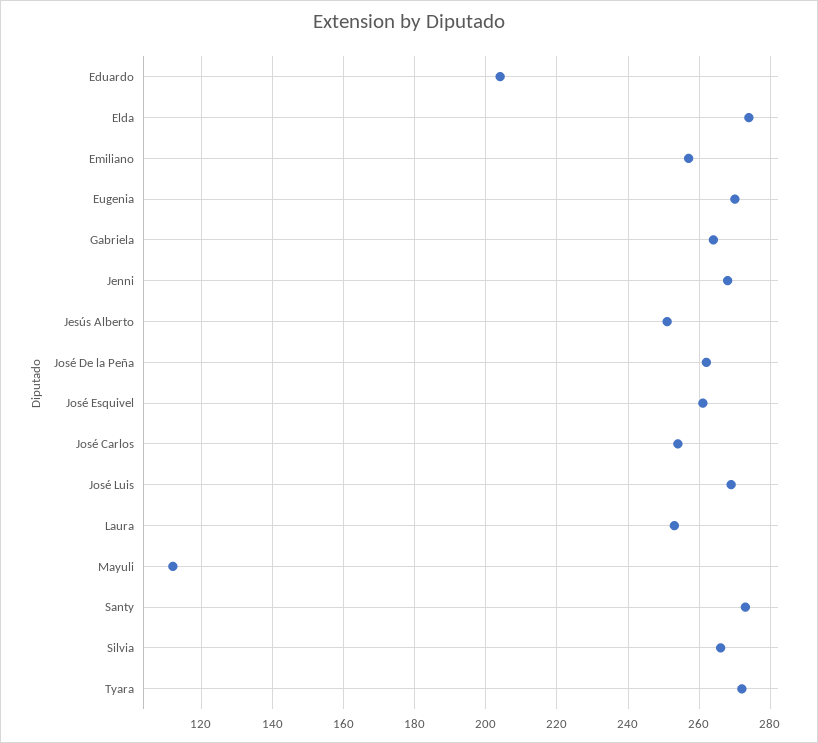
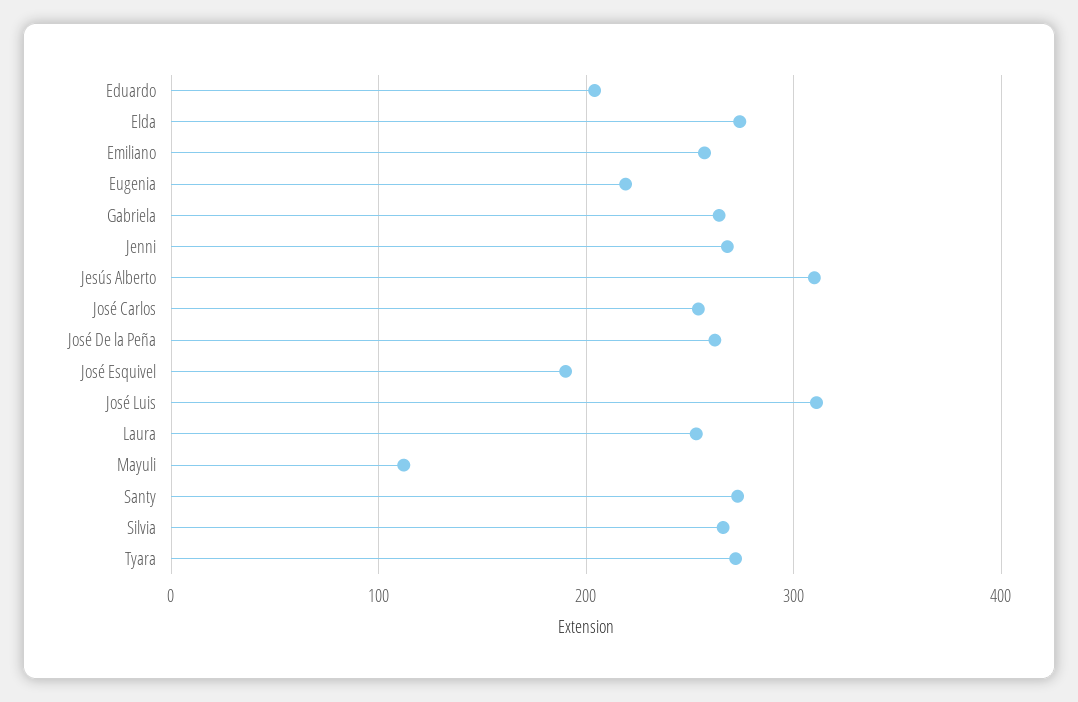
  {
    "Eduardo": 205,
    "Elda": 275,
    "Emiliano": 255,
-   "Eugenia": 270,
+   "Eugenia": 220,
    "Gabriela": 265,
    "Jenni": 270,
-   "Jesús Alberto": 250,
+   "Jesús Alberto": 310,
    "José De la Peña": 260,
-   "José Esquivel": 260,
+   "José Esquivel": 190,
    "José Carlos": 255,
-   "José Luis": 270,
+   "José Luis": 310,
    "Laura": 255,
    "Mayuli": 110,
    "Santy": 275,
    "Silvia": 265,
    "Tyara": 270
  }

